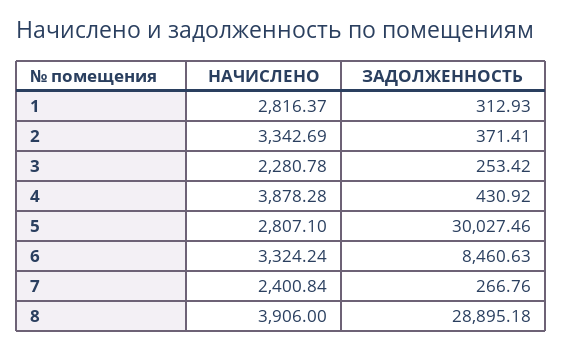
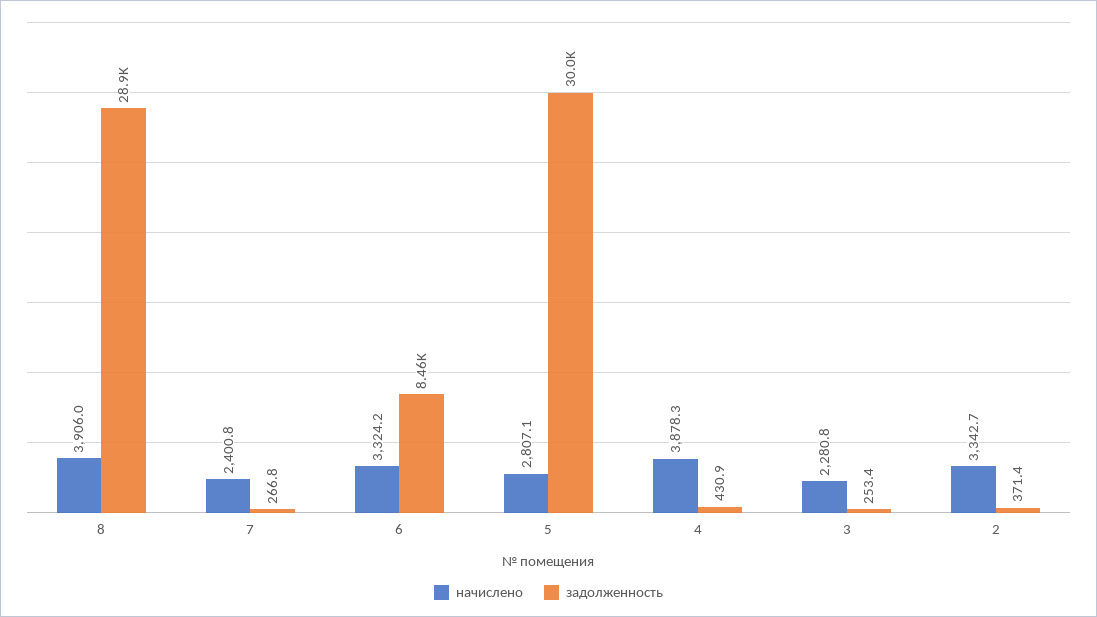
  {
    "НАЧИСЛЕНО": {
-     "1": 2816.37,
      "2": 3342.69,
      "3": 2280.78,
      "4": 3878.28,
      "5": 2807.1,
      "6": 3324.24,
      "7": 2400.84,
      "8": 3906
    },
    "ЗАДОЛЖЕННОСТЬ": {
-     "1": 312.93,
      "2": 371.41,
      "3": 253.42,
      "4": 430.92,
      "5": 30027.46,
      "6": 8460.63,
      "7": 266.76,
      "8": 28895.18
    }
  }

